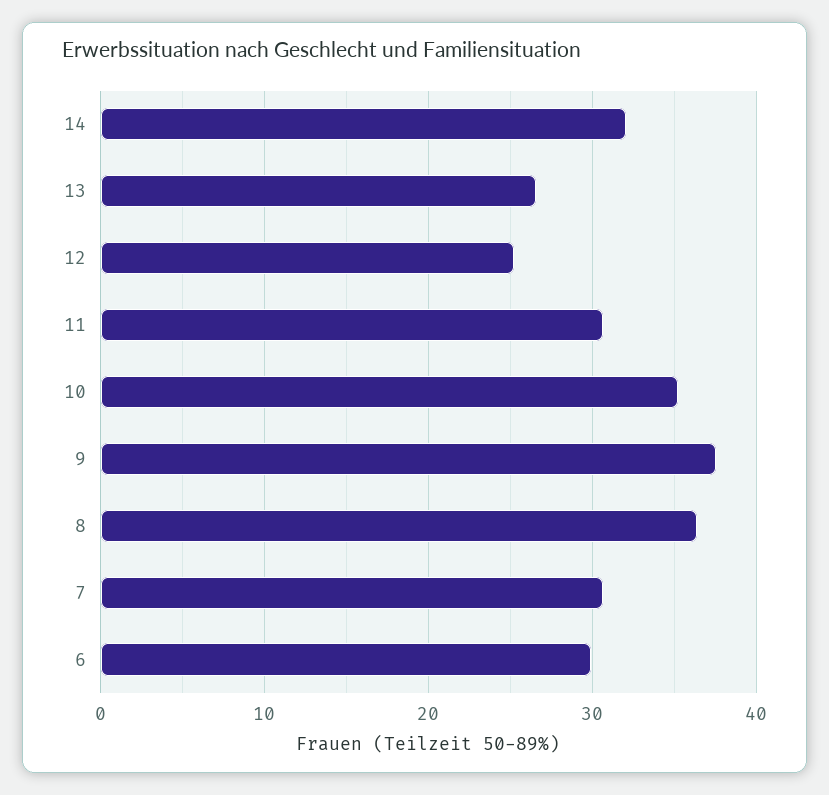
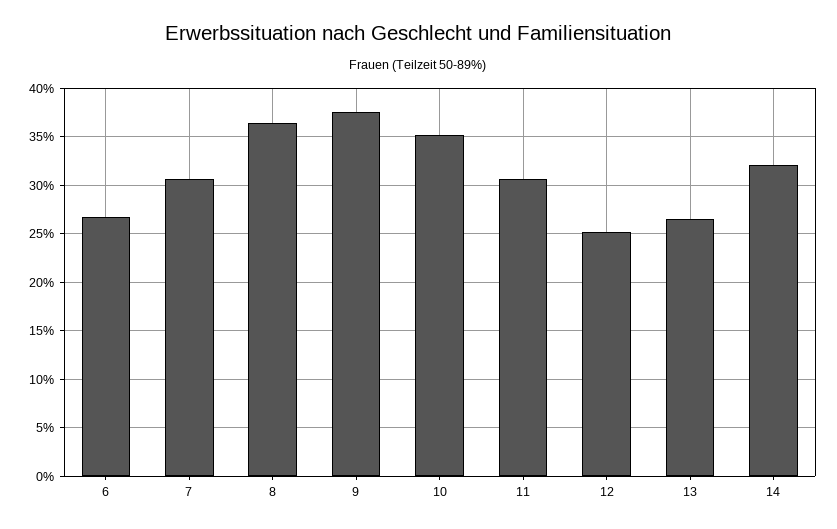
  {
    "14": 32,
    "13": 27,
    "12": 25,
    "11": 31,
    "10": 35,
    "9": 38,
    "8": 36,
    "7": 31,
-   "6": 30
+   "6": 27
  }

